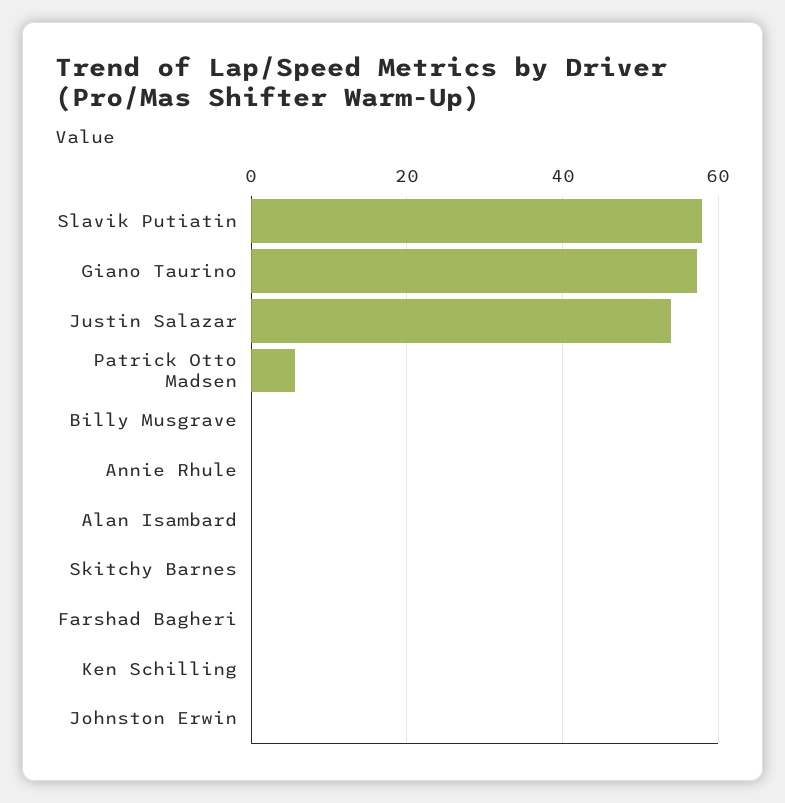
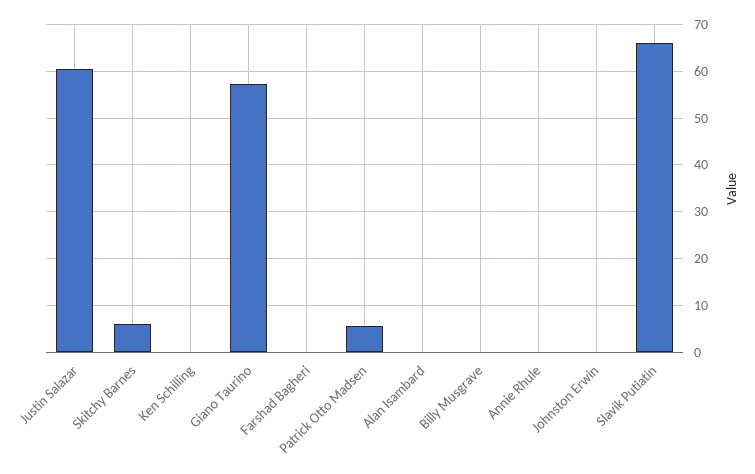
  {
-   "Slavik Putiatin": 58,
+   "Slavik Putiatin": 66,
    "Giano Taurino": 58,
-   "Justin Salazar": 54,
+   "Justin Salazar": 60,
    "Patrick Otto Madsen": 6,
    "Billy Musgrave": 0,
    "Annie Rhule": 0,
    "Alan Isambard": 0,
-   "Skitchy Barnes": 0,
+   "Skitchy Barnes": 6,
    "Farshad Bagheri": 0,
    "Ken Schilling": 0,
    "Johnston Erwin": 0
  }

